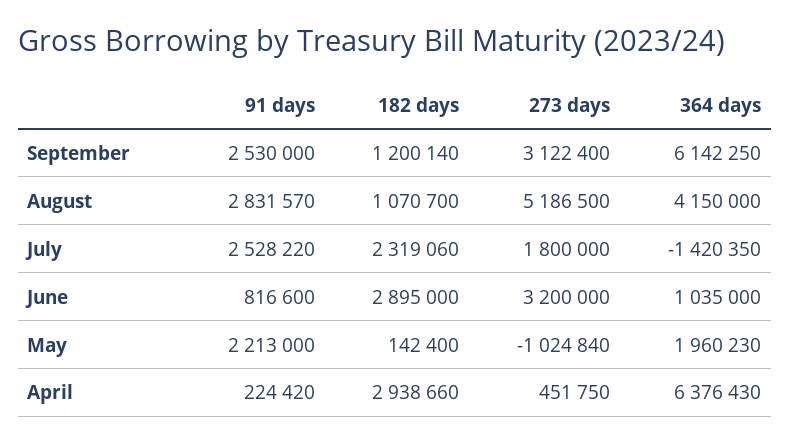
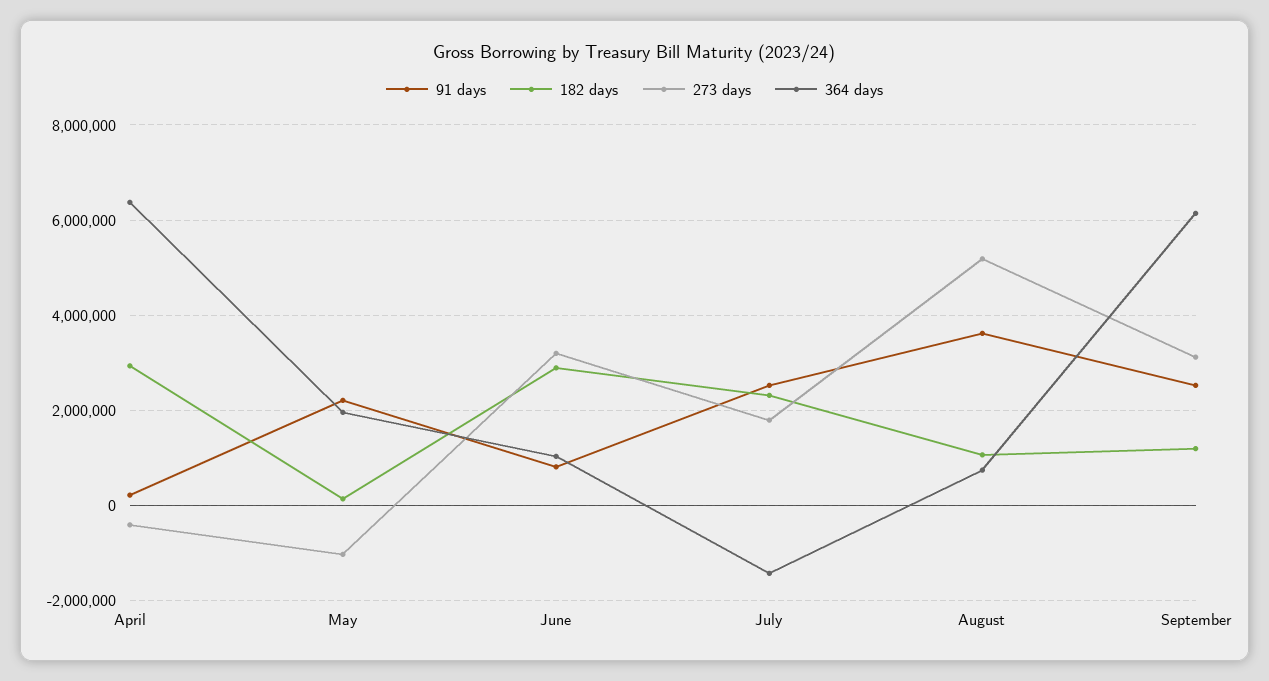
  {
    "91 days": {
      "September": 2530000,
-     "August": 2831570,
+     "August": 3600000,
      "July": 2528220,
      "June": 816600,
      "May": 2213000,
      "April": 224420
    },
    "182 days": {
      "September": 1200140,
      "August": 1070700,
      "July": 2319060,
      "June": 2895000,
      "May": 142400,
      "April": 2938660
    },
    "273 days": {
      "September": 3122400,
      "August": 5186500,
      "July": 1800000,
      "June": 3200000,
      "May": -1024840,
-     "April": 451750
+     "April": -400000
    },
    "364 days": {
      "September": 6142250,
-     "August": 4150000,
+     "August": 800000,
      "July": -1420350,
      "June": 1035000,
      "May": 1960230,
      "April": 6376430
    }
  }

